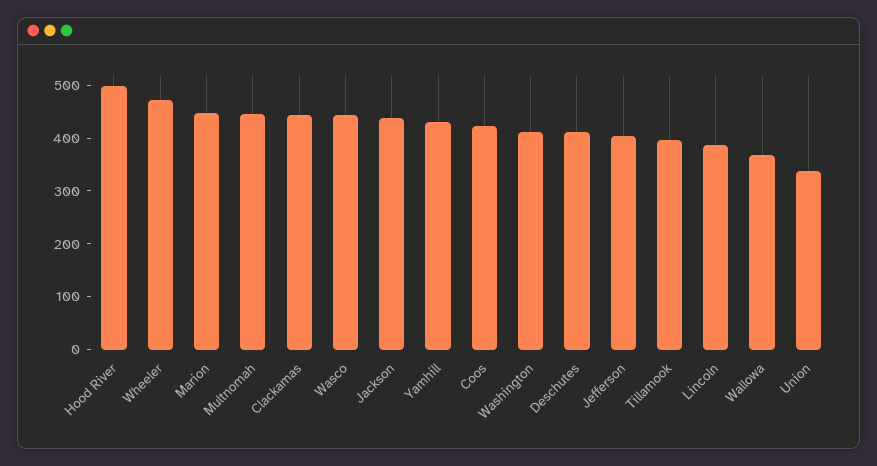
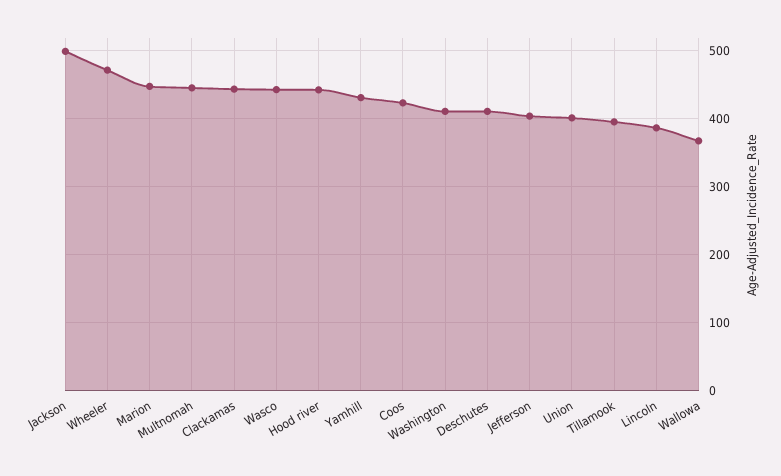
  {
-   "Hood River": 500,
+   "Hood River": 440,
    "Wheeler": 470,
    "Marion": 450,
    "Multnomah": 450,
    "Clackamas": 440,
    "Wasco": 440,
-   "Jackson": 440,
+   "Jackson": 500,
    "Yamhill": 430,
    "Coos": 420,
    "Washington": 410,
    "Deschutes": 410,
    "Jefferson": 400,
    "Tillamook": 400,
    "Lincoln": 390,
    "Wallowa": 370,
-   "Union": 340
+   "Union": 400
  }

